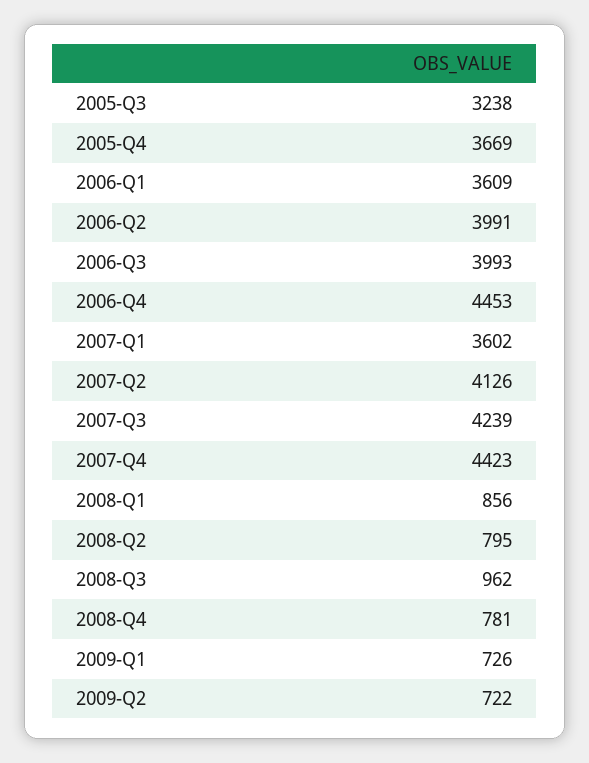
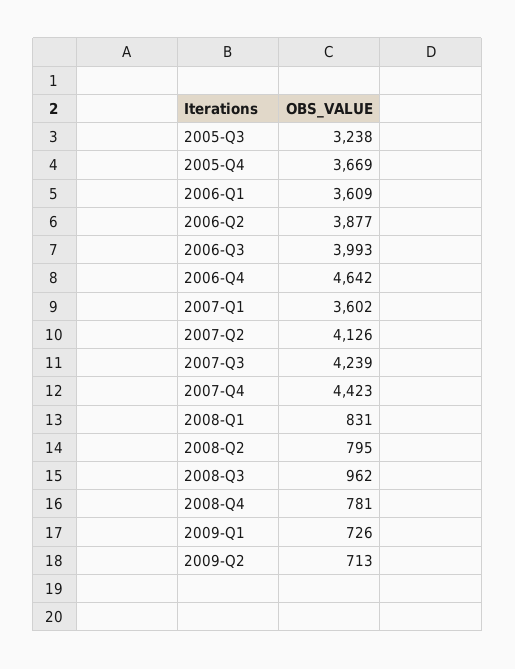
  {
    "2005-Q3": 3238,
    "2005-Q4": 3669,
    "2006-Q1": 3609,
-   "2006-Q2": 3991,
+   "2006-Q2": 3877,
    "2006-Q3": 3993,
-   "2006-Q4": 4453,
+   "2006-Q4": 4642,
    "2007-Q1": 3602,
    "2007-Q2": 4126,
    "2007-Q3": 4239,
    "2007-Q4": 4423,
-   "2008-Q1": 856,
+   "2008-Q1": 831,
    "2008-Q2": 795,
    "2008-Q3": 962,
    "2008-Q4": 781,
    "2009-Q1": 726,
-   "2009-Q2": 722
+   "2009-Q2": 713
  }

